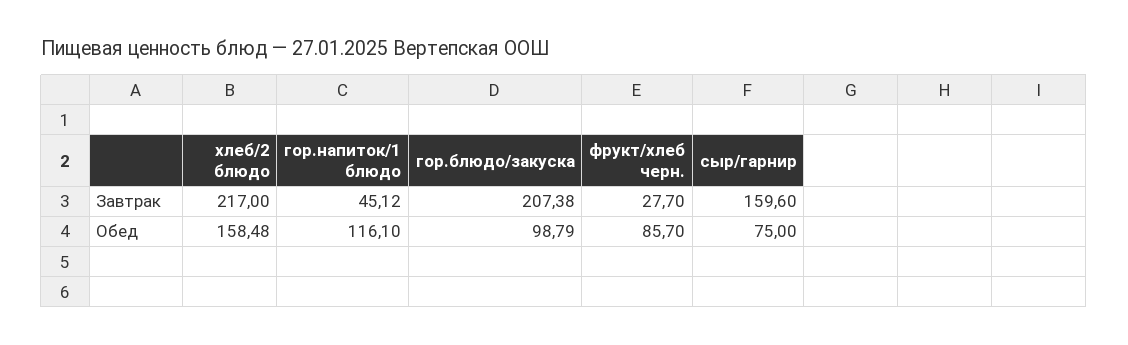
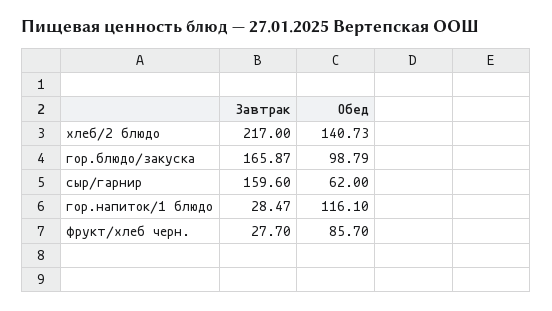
  {
    "хлеб/2 блюдо": {
      "Завтрак": 217,
-     "Обед": 158.48
+     "Обед": 140.73
    },
    "гор.напиток/1 блюдо": {
-     "Завтрак": 45.12,
+     "Завтрак": 28.47,
      "Обед": 116.1
    },
    "гор.блюдо/закуска": {
-     "Завтрак": 207.38,
+     "Завтрак": 165.87,
      "Обед": 98.79
    },
    "фрукт/хлеб черн.": {
      "Завтрак": 27.7,
      "Обед": 85.7
    },
    "сыр/гарнир": {
      "Завтрак": 159.6,
-     "Обед": 75
+     "Обед": 62
    }
  }

